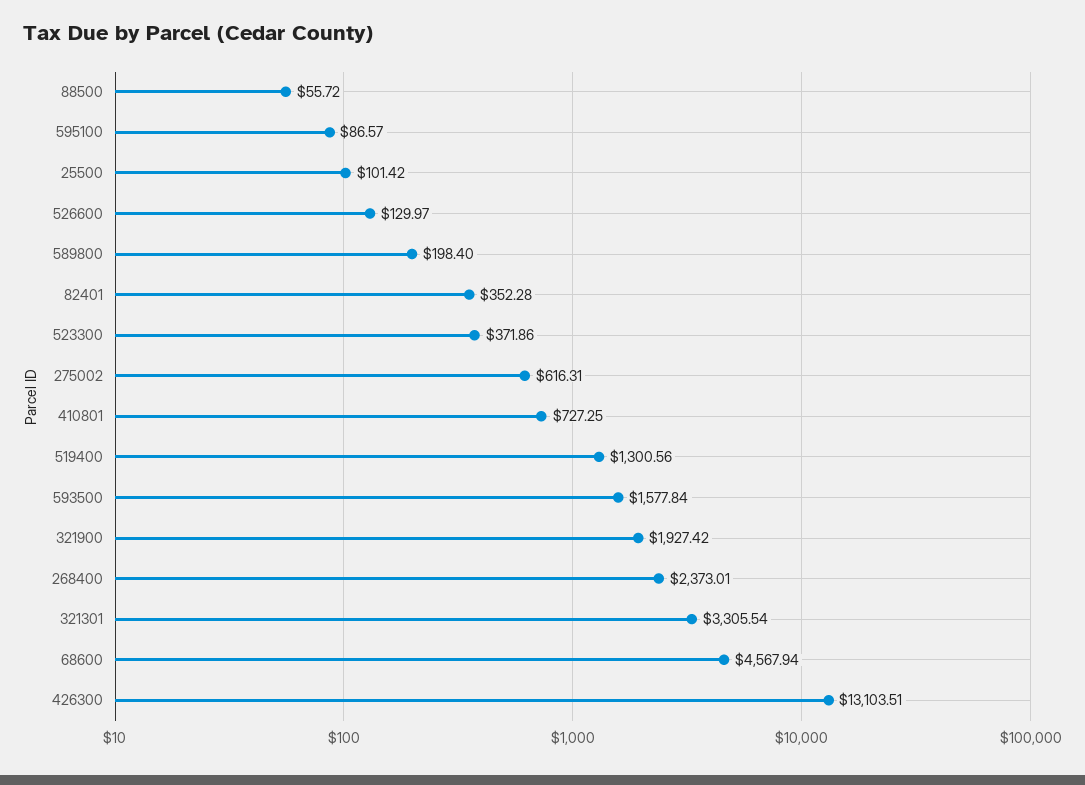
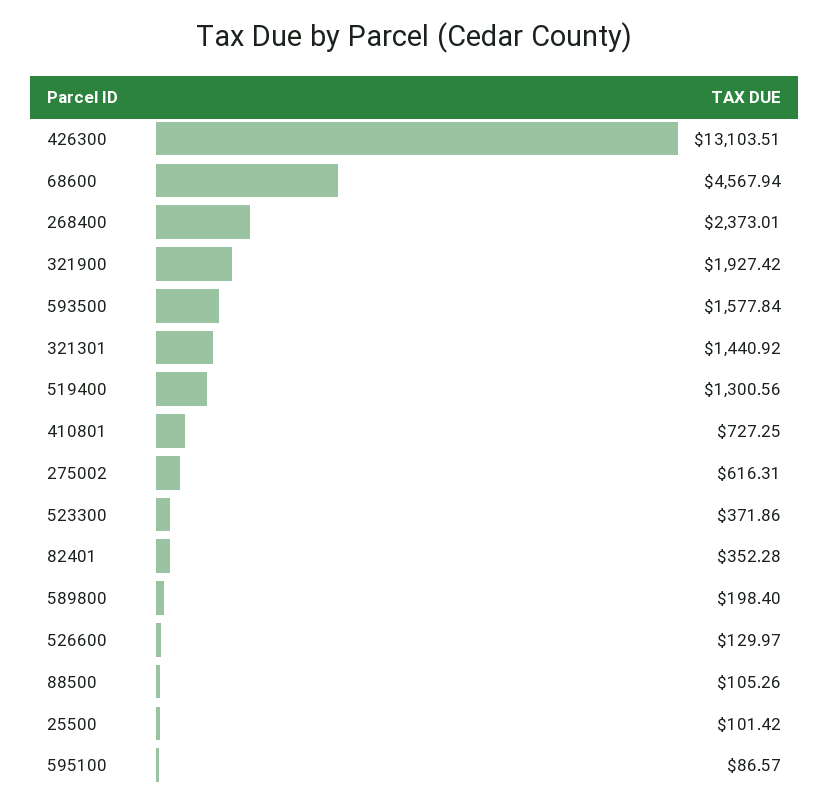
  {
-   "88500": 55.72,
+   "88500": 105.26,
    "595100": 86.57,
    "25500": 101.42,
    "526600": 129.97,
    "589800": 198.4,
    "82401": 352.28,
    "523300": 371.86,
    "275002": 616.31,
    "410801": 727.25,
    "519400": 1300.56,
    "593500": 1577.84,
    "321900": 1927.42,
    "268400": 2373.01,
-   "321301": 3305.54,
+   "321301": 1440.92,
    "68600": 4567.94,
    "426300": 13103.51
  }

